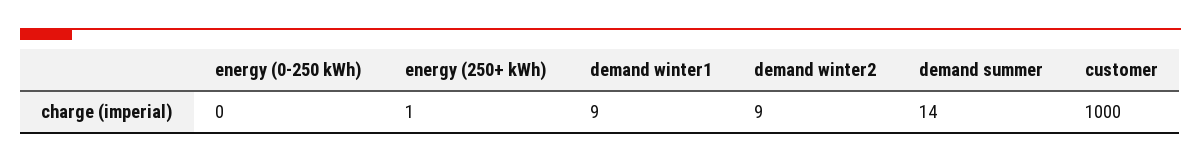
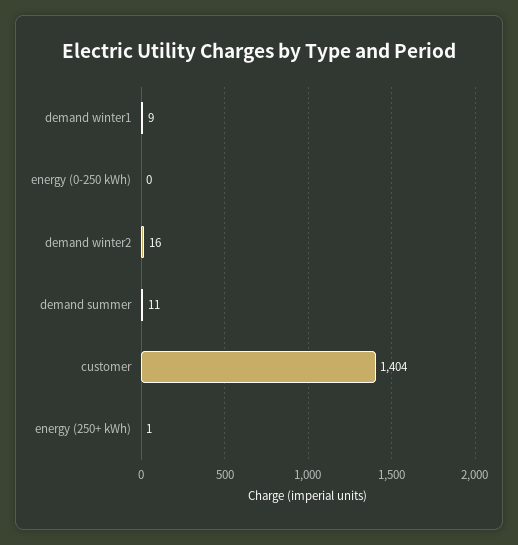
  {
    "energy (0-250 kWh)": 0,
    "energy (250+ kWh)": 1,
    "demand winter1": 9,
-   "demand winter2": 9,
+   "demand winter2": 16,
-   "demand summer": 14,
+   "demand summer": 11,
-   "customer": 1000
+   "customer": 1404
  }

